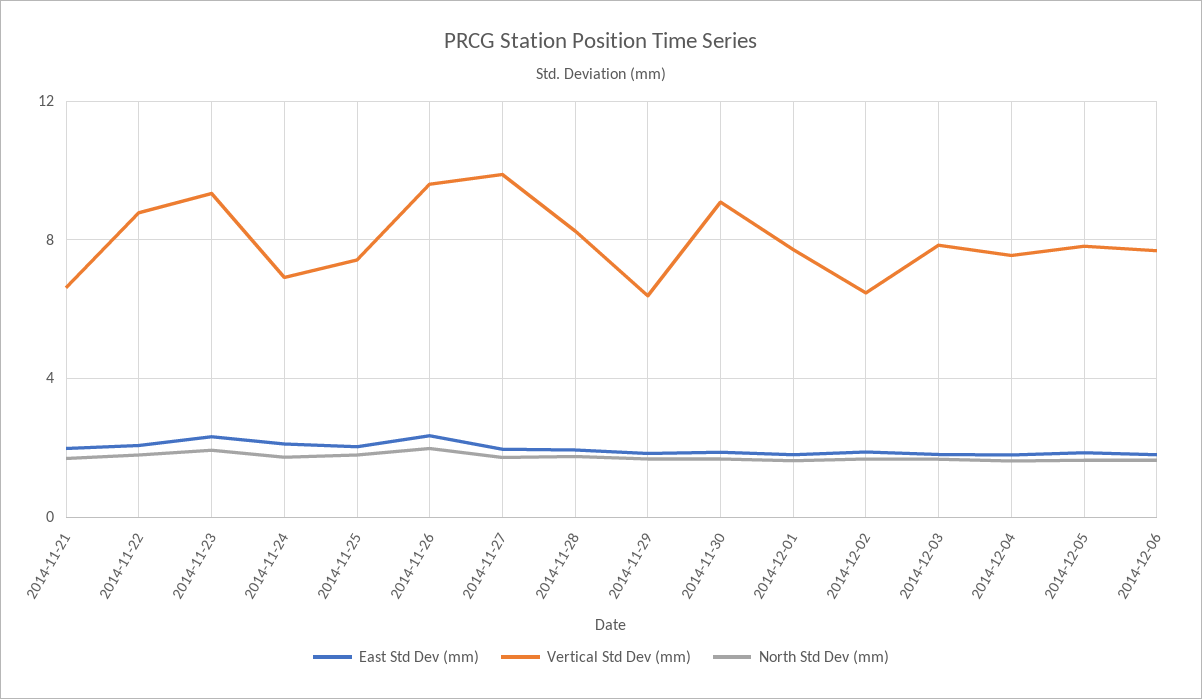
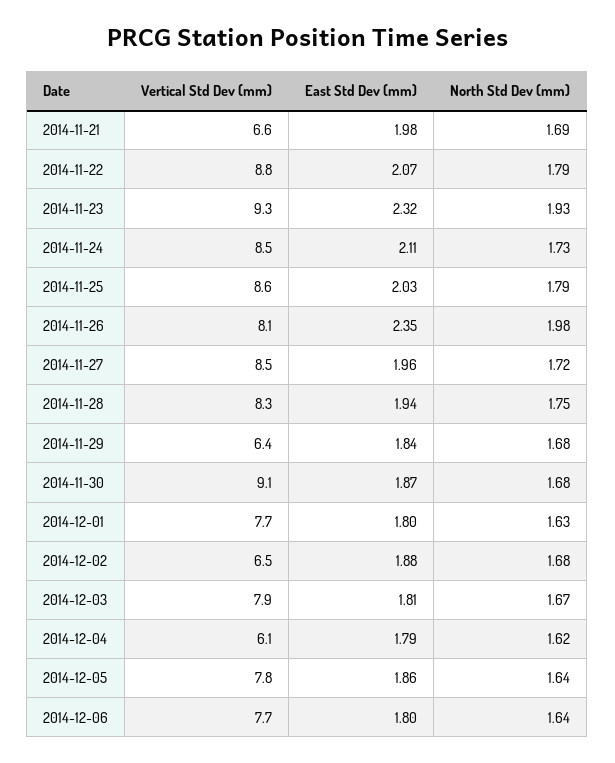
  {
    "East Std Dev (mm)": {
      "2014-11-21": 1.98,
      "2014-11-22": 2.07,
      "2014-11-23": 2.32,
      "2014-11-24": 2.11,
      "2014-11-25": 2.03,
      "2014-11-26": 2.35,
      "2014-11-27": 1.96,
      "2014-11-28": 1.94,
      "2014-11-29": 1.84,
      "2014-11-30": 1.87,
      "2014-12-01": 1.8,
      "2014-12-02": 1.88,
      "2014-12-03": 1.81,
      "2014-12-04": 1.79,
      "2014-12-05": 1.86,
      "2014-12-06": 1.8
    },
    "Vertical Std Dev (mm)": {
      "2014-11-21": 6.6,
      "2014-11-22": 8.8,
      "2014-11-23": 9.3,
-     "2014-11-24": 7,
+     "2014-11-24": 8.5,
-     "2014-11-25": 7.5,
+     "2014-11-25": 8.6,
-     "2014-11-26": 9.5,
+     "2014-11-26": 8.1,
-     "2014-11-27": 10,
+     "2014-11-27": 8.5,
      "2014-11-28": 8.3,
      "2014-11-29": 6.4,
      "2014-11-30": 9.1,
      "2014-12-01": 7.7,
      "2014-12-02": 6.5,
      "2014-12-03": 7.9,
-     "2014-12-04": 7.5,
+     "2014-12-04": 6.1,
      "2014-12-05": 7.8,
      "2014-12-06": 7.7
    },
    "North Std Dev (mm)": {
      "2014-11-21": 1.69,
      "2014-11-22": 1.79,
      "2014-11-23": 1.93,
      "2014-11-24": 1.73,
      "2014-11-25": 1.79,
      "2014-11-26": 1.98,
      "2014-11-27": 1.72,
      "2014-11-28": 1.75,
      "2014-11-29": 1.68,
      "2014-11-30": 1.68,
      "2014-12-01": 1.63,
      "2014-12-02": 1.68,
      "2014-12-03": 1.67,
      "2014-12-04": 1.62,
      "2014-12-05": 1.64,
      "2014-12-06": 1.64
    }
  }

